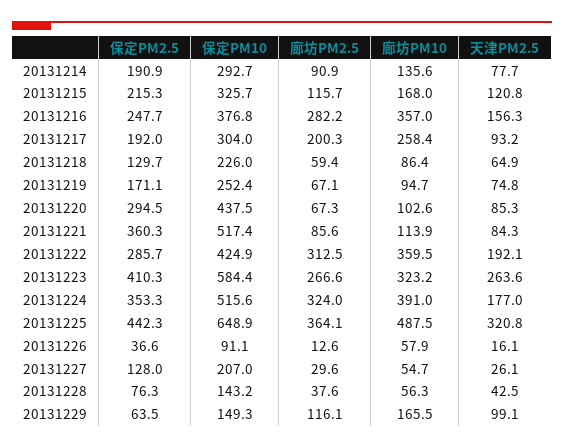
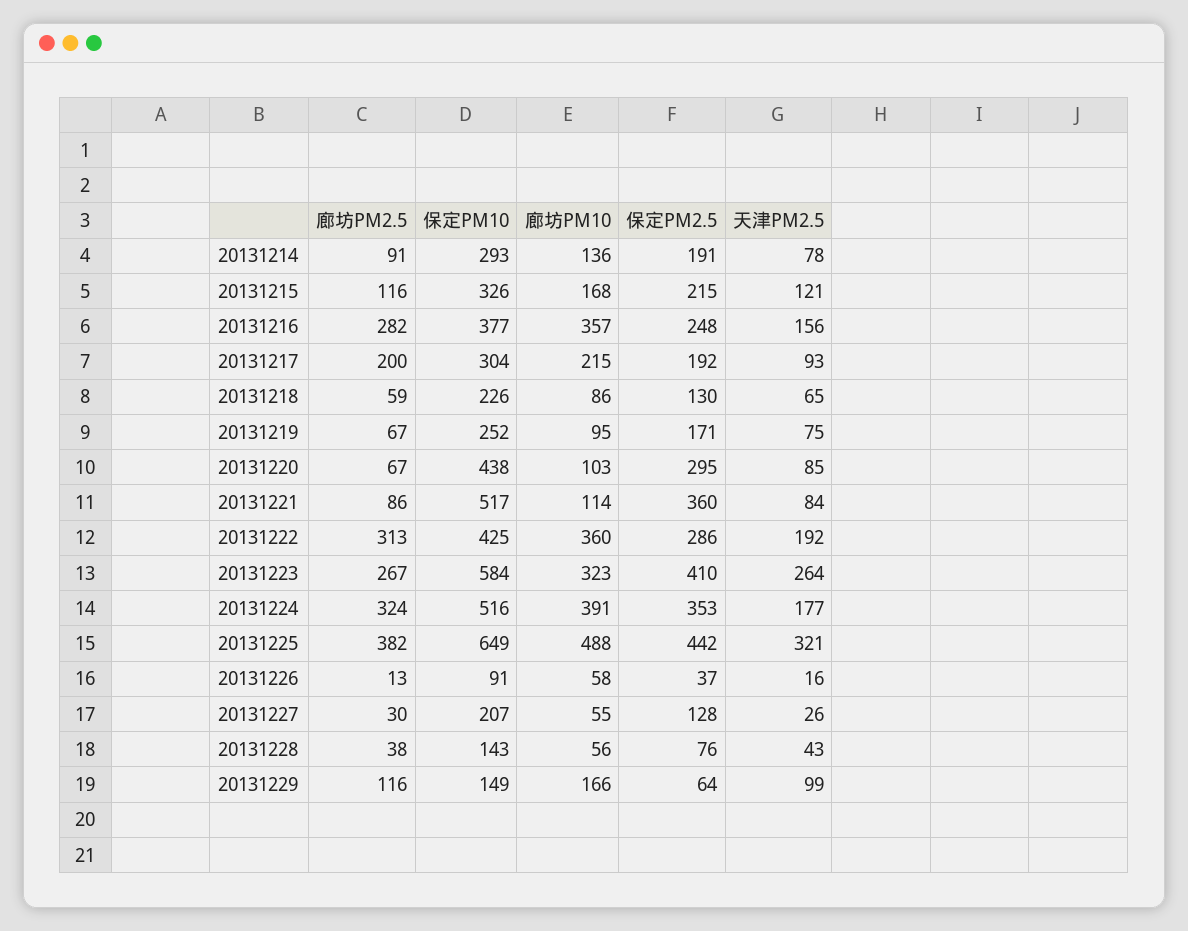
  {
    "保定PM2.5": {
      "20131214": 190.9,
      "20131215": 215.3,
      "20131216": 247.7,
      "20131217": 192,
      "20131218": 129.7,
      "20131219": 171.1,
      "20131220": 294.5,
      "20131221": 360.3,
      "20131222": 285.7,
      "20131223": 410.3,
      "20131224": 353.3,
      "20131225": 442.3,
      "20131226": 36.6,
      "20131227": 128,
      "20131228": 76.3,
      "20131229": 63.5
    },
    "保定PM10": {
      "20131214": 292.7,
      "20131215": 325.7,
      "20131216": 376.8,
      "20131217": 304,
      "20131218": 226,
      "20131219": 252.4,
      "20131220": 437.5,
      "20131221": 517.4,
      "20131222": 424.9,
      "20131223": 584.4,
      "20131224": 515.6,
      "20131225": 648.9,
      "20131226": 91.1,
      "20131227": 207,
      "20131228": 143.2,
      "20131229": 149.3
    },
    "廊坊PM2.5": {
      "20131214": 90.9,
      "20131215": 115.7,
      "20131216": 282.2,
      "20131217": 200.3,
      "20131218": 59.4,
      "20131219": 67.1,
      "20131220": 67.3,
      "20131221": 85.6,
      "20131222": 312.5,
      "20131223": 266.6,
      "20131224": 324,
-     "20131225": 364.1,
+     "20131225": 382,
      "20131226": 12.6,
      "20131227": 29.6,
      "20131228": 37.6,
      "20131229": 116.1
    },
    "廊坊PM10": {
      "20131214": 135.6,
      "20131215": 168,
      "20131216": 357,
-     "20131217": 258.4,
+     "20131217": 215,
      "20131218": 86.4,
      "20131219": 94.7,
      "20131220": 102.6,
      "20131221": 113.9,
      "20131222": 359.5,
      "20131223": 323.2,
      "20131224": 391,
      "20131225": 487.5,
      "20131226": 57.9,
      "20131227": 54.7,
      "20131228": 56.3,
      "20131229": 165.5
    },
    "天津PM2.5": {
      "20131214": 77.7,
      "20131215": 120.8,
      "20131216": 156.3,
      "20131217": 93.2,
      "20131218": 64.9,
      "20131219": 74.8,
      "20131220": 85.3,
      "20131221": 84.3,
      "20131222": 192.1,
      "20131223": 263.6,
      "20131224": 177,
      "20131225": 320.8,
      "20131226": 16.1,
      "20131227": 26.1,
      "20131228": 42.5,
      "20131229": 99.1
    }
  }

